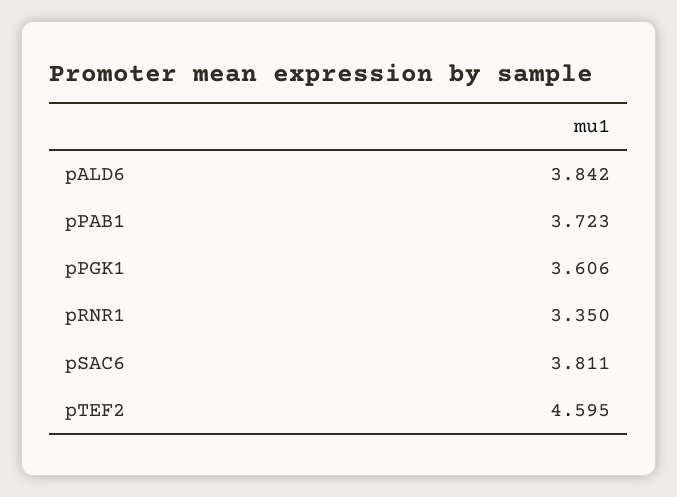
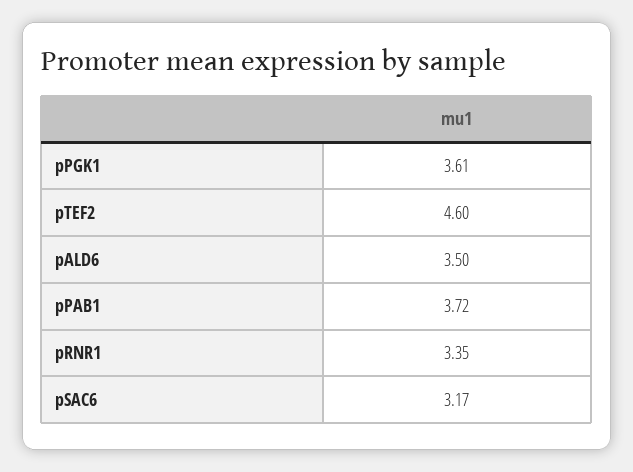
  {
-   "pALD6": 3.842,
+   "pALD6": 3.5,
    "pPAB1": 3.723,
    "pPGK1": 3.606,
    "pRNR1": 3.35,
-   "pSAC6": 3.811,
+   "pSAC6": 3.17,
    "pTEF2": 4.595
  }

